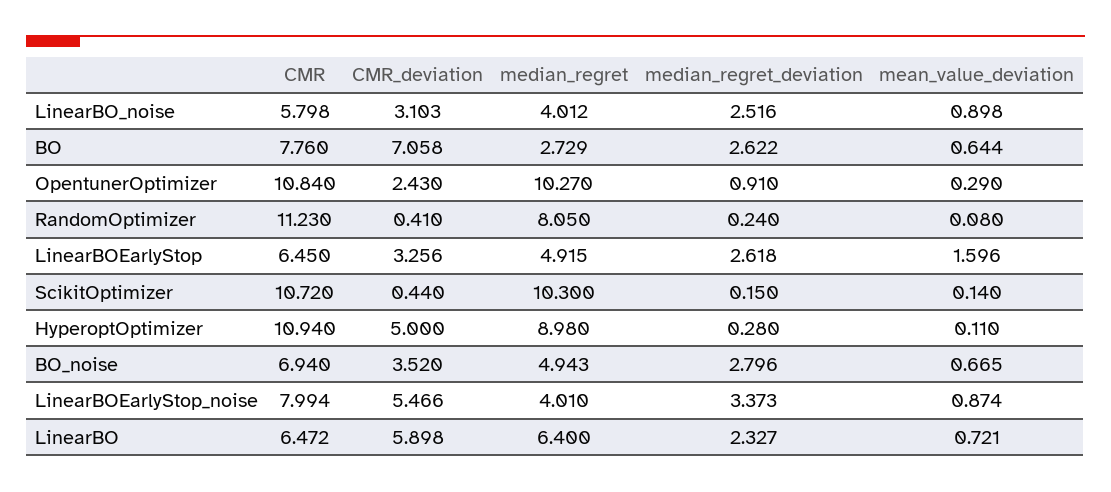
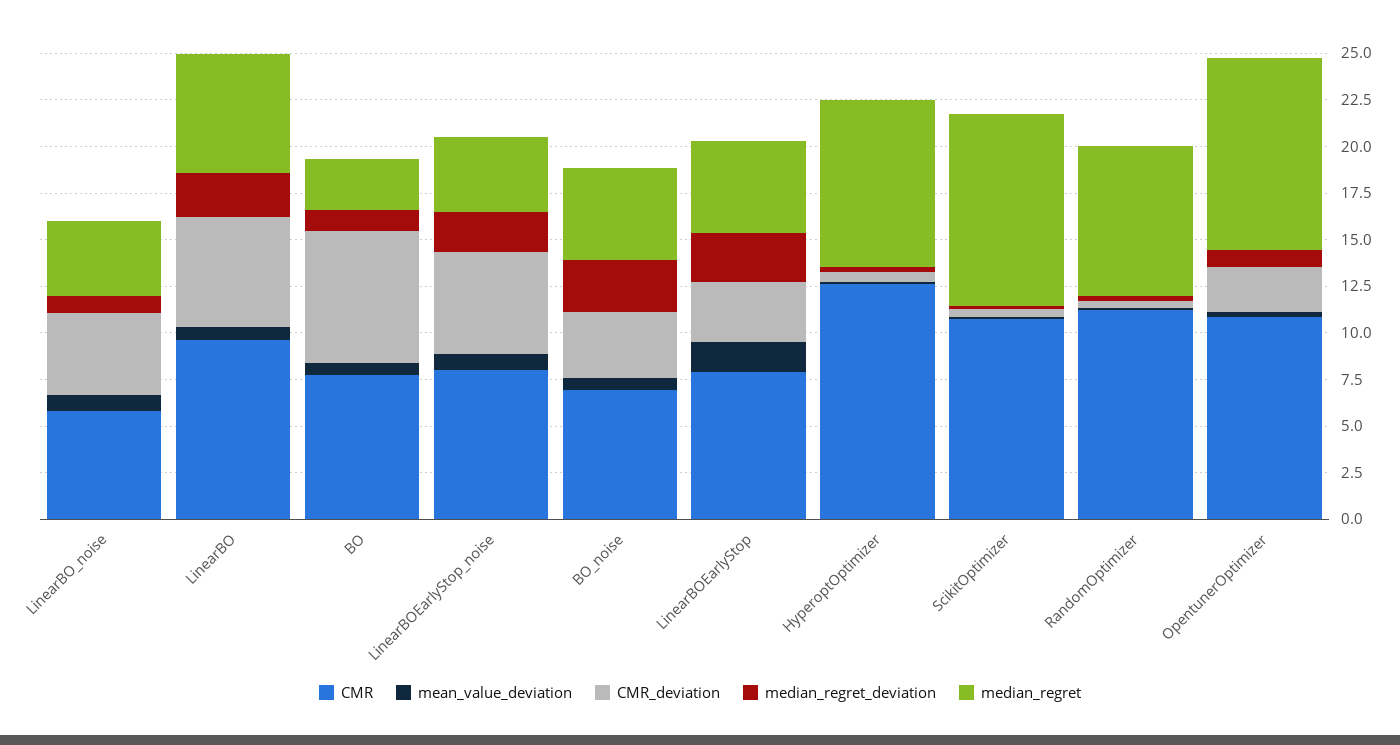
  {
    "CMR": {
      "LinearBO_noise": 5.798,
      "BO": 7.76,
      "OpentunerOptimizer": 10.84,
      "RandomOptimizer": 11.23,
-     "LinearBOEarlyStop": 6.45,
+     "LinearBOEarlyStop": 8,
      "ScikitOptimizer": 10.72,
-     "HyperoptOptimizer": 10.94,
+     "HyperoptOptimizer": 12.5,
      "BO_noise": 6.94,
      "LinearBOEarlyStop_noise": 7.994,
-     "LinearBO": 6.472
+     "LinearBO": 9.5
    },
    "CMR_deviation": {
-     "LinearBO_noise": 3.103,
+     "LinearBO_noise": 4.5,
      "BO": 7.058,
      "OpentunerOptimizer": 2.43,
      "RandomOptimizer": 0.41,
      "LinearBOEarlyStop": 3.256,
      "ScikitOptimizer": 0.44,
-     "HyperoptOptimizer": 5,
+     "HyperoptOptimizer": 0.5,
      "BO_noise": 3.52,
      "LinearBOEarlyStop_noise": 5.466,
      "LinearBO": 5.898
    },
    "median_regret": {
      "LinearBO_noise": 4.012,
      "BO": 2.729,
      "OpentunerOptimizer": 10.27,
      "RandomOptimizer": 8.05,
      "LinearBOEarlyStop": 4.915,
      "ScikitOptimizer": 10.3,
      "HyperoptOptimizer": 8.98,
      "BO_noise": 4.943,
      "LinearBOEarlyStop_noise": 4.01,
      "LinearBO": 6.4
    },
    "median_regret_deviation": {
-     "LinearBO_noise": 2.516,
+     "LinearBO_noise": 1,
-     "BO": 2.622,
+     "BO": 1,
      "OpentunerOptimizer": 0.91,
      "RandomOptimizer": 0.24,
      "LinearBOEarlyStop": 2.618,
      "ScikitOptimizer": 0.15,
      "HyperoptOptimizer": 0.28,
      "BO_noise": 2.796,
-     "LinearBOEarlyStop_noise": 3.373,
+     "LinearBOEarlyStop_noise": 2,
      "LinearBO": 2.327
    },
    "mean_value_deviation": {
      "LinearBO_noise": 0.898,
      "BO": 0.644,
      "OpentunerOptimizer": 0.29,
      "RandomOptimizer": 0.08,
      "LinearBOEarlyStop": 1.596,
      "ScikitOptimizer": 0.14,
      "HyperoptOptimizer": 0.11,
      "BO_noise": 0.665,
      "LinearBOEarlyStop_noise": 0.874,
      "LinearBO": 0.721
    }
  }

